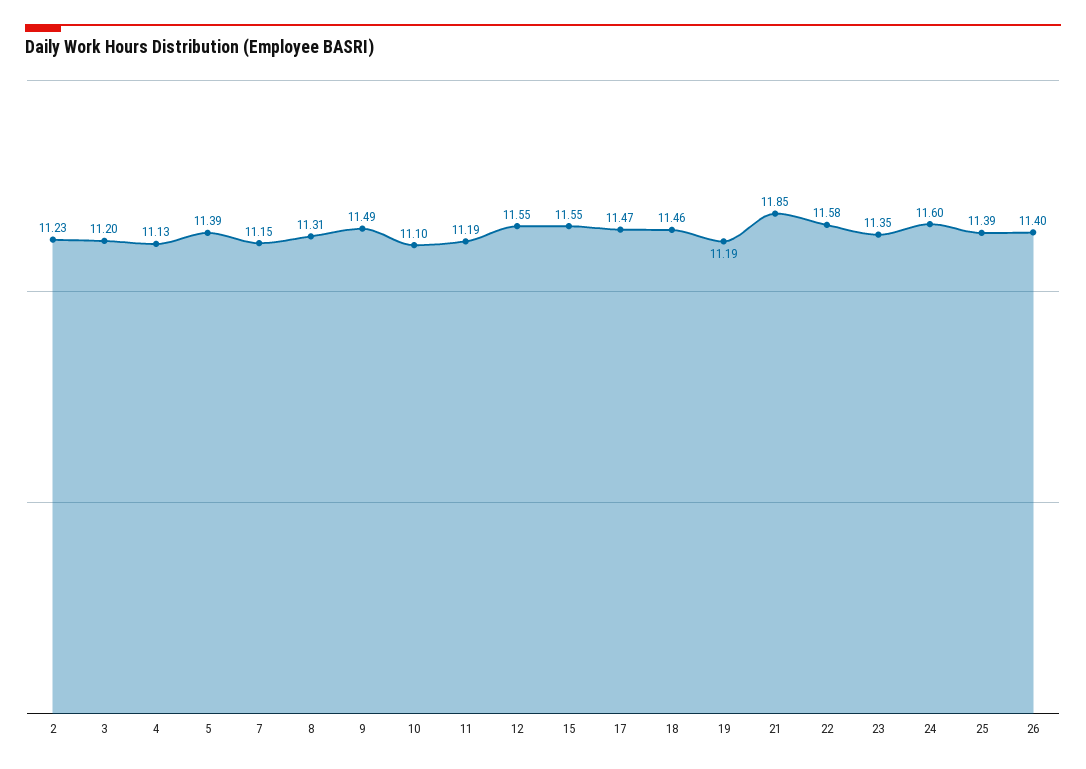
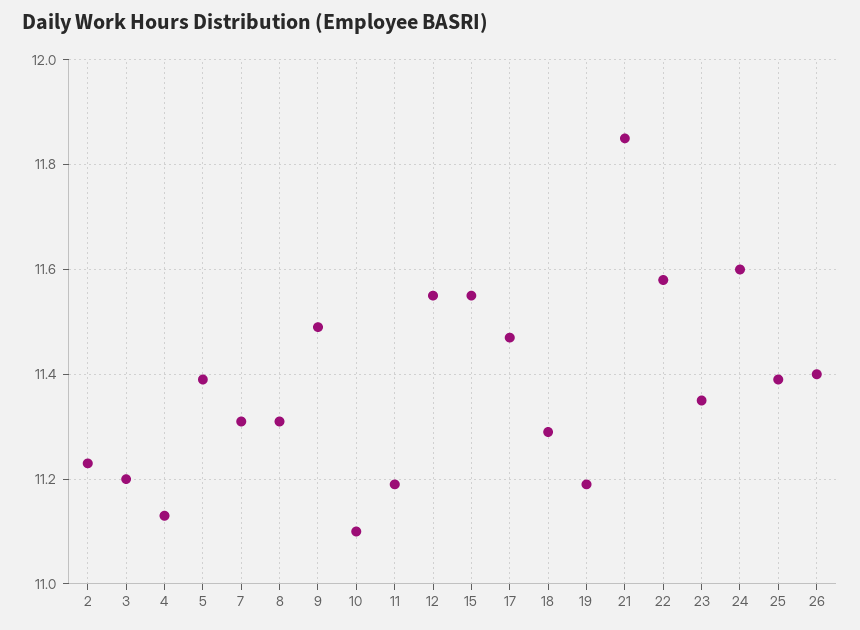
  {
    "2": 11.23,
    "3": 11.2,
    "4": 11.13,
    "5": 11.39,
-   "7": 11.15,
+   "7": 11.3,
    "8": 11.31,
    "9": 11.49,
    "10": 11.1,
    "11": 11.19,
    "12": 11.55,
    "15": 11.55,
    "17": 11.47,
-   "18": 11.46,
+   "18": 11.3,
    "19": 11.19,
    "21": 11.85,
    "22": 11.58,
    "23": 11.35,
    "24": 11.6,
    "25": 11.39,
    "26": 11.4
  }

